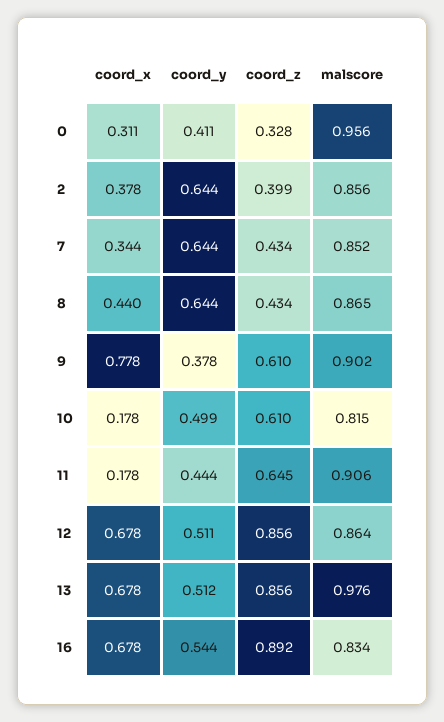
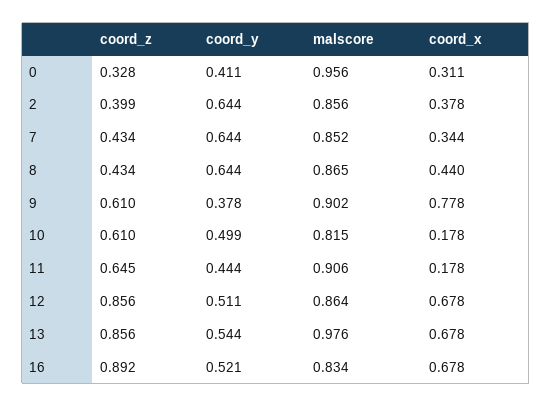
  {
    "coord_x": {
      "0": 0.311,
      "2": 0.378,
      "7": 0.344,
      "8": 0.44,
      "9": 0.778,
      "10": 0.178,
      "11": 0.178,
      "12": 0.678,
      "13": 0.678,
      "16": 0.678
    },
    "coord_y": {
      "0": 0.411,
      "2": 0.644,
      "7": 0.644,
      "8": 0.644,
      "9": 0.378,
      "10": 0.499,
      "11": 0.444,
      "12": 0.511,
-     "13": 0.512,
+     "13": 0.544,
-     "16": 0.544
+     "16": 0.521
    },
    "coord_z": {
      "0": 0.328,
      "2": 0.399,
      "7": 0.434,
      "8": 0.434,
      "9": 0.61,
      "10": 0.61,
      "11": 0.645,
      "12": 0.856,
      "13": 0.856,
      "16": 0.892
    },
    "malscore": {
      "0": 0.956,
      "2": 0.856,
      "7": 0.852,
      "8": 0.865,
      "9": 0.902,
      "10": 0.815,
      "11": 0.906,
      "12": 0.864,
      "13": 0.976,
      "16": 0.834
    }
  }

